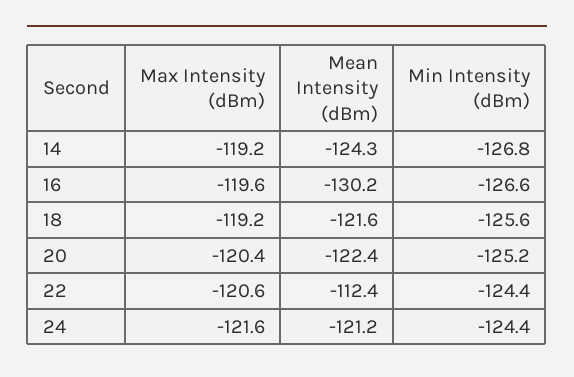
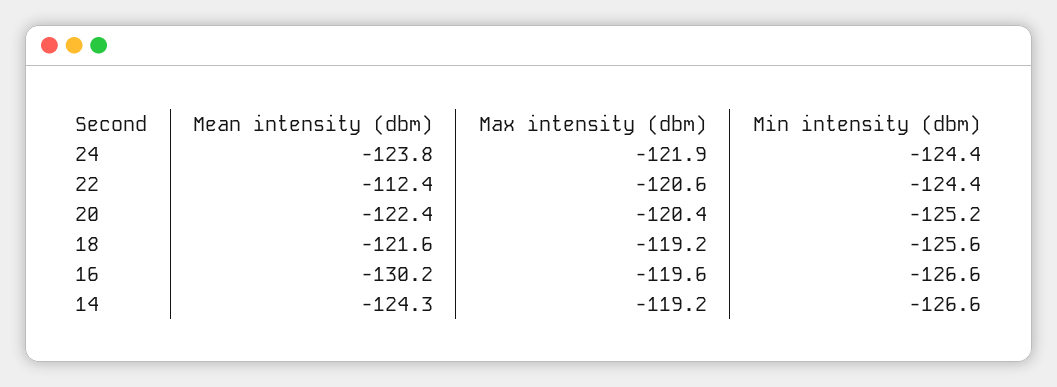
  {
    "Max Intensity (dBm)": {
      "14": -119.2,
      "16": -119.6,
      "18": -119.2,
      "20": -120.4,
      "22": -120.6,
-     "24": -121.6
+     "24": -121.9
    },
    "Mean Intensity (dBm)": {
      "14": -124.3,
      "16": -130.2,
      "18": -121.6,
      "20": -122.4,
      "22": -112.4,
-     "24": -121.2
+     "24": -123.8
    },
    "Min Intensity (dBm)": {
-     "14": -126.8,
+     "14": -126.6,
      "16": -126.6,
      "18": -125.6,
      "20": -125.2,
      "22": -124.4,
      "24": -124.4
    }
  }

